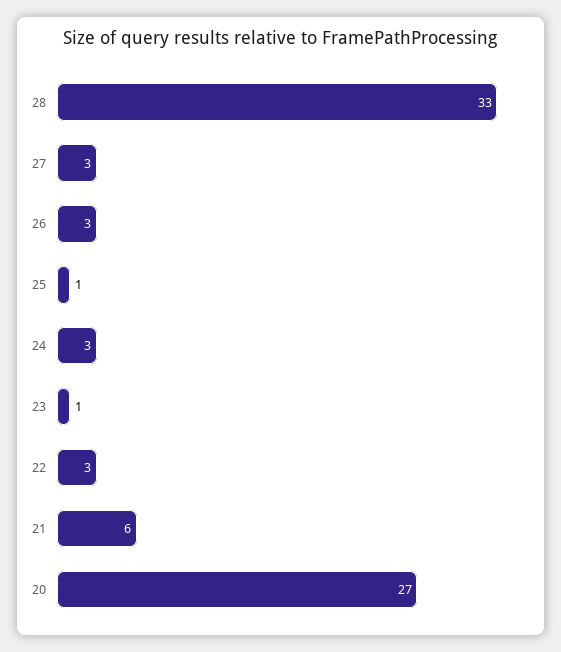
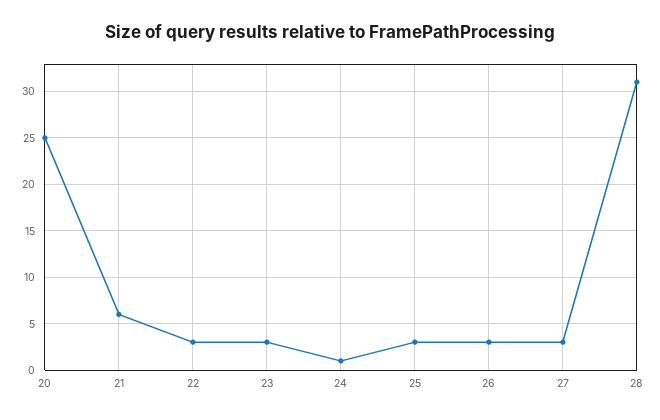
  {
-   "28": 33,
+   "28": 31,
    "27": 3,
    "26": 3,
-   "25": 1,
+   "25": 3,
-   "24": 3,
+   "24": 1,
-   "23": 1,
+   "23": 3,
    "22": 3,
    "21": 6,
-   "20": 27
+   "20": 25
  }

